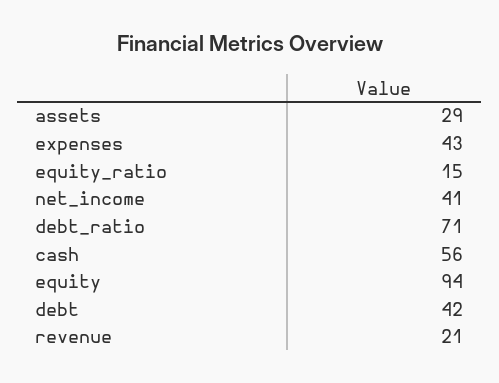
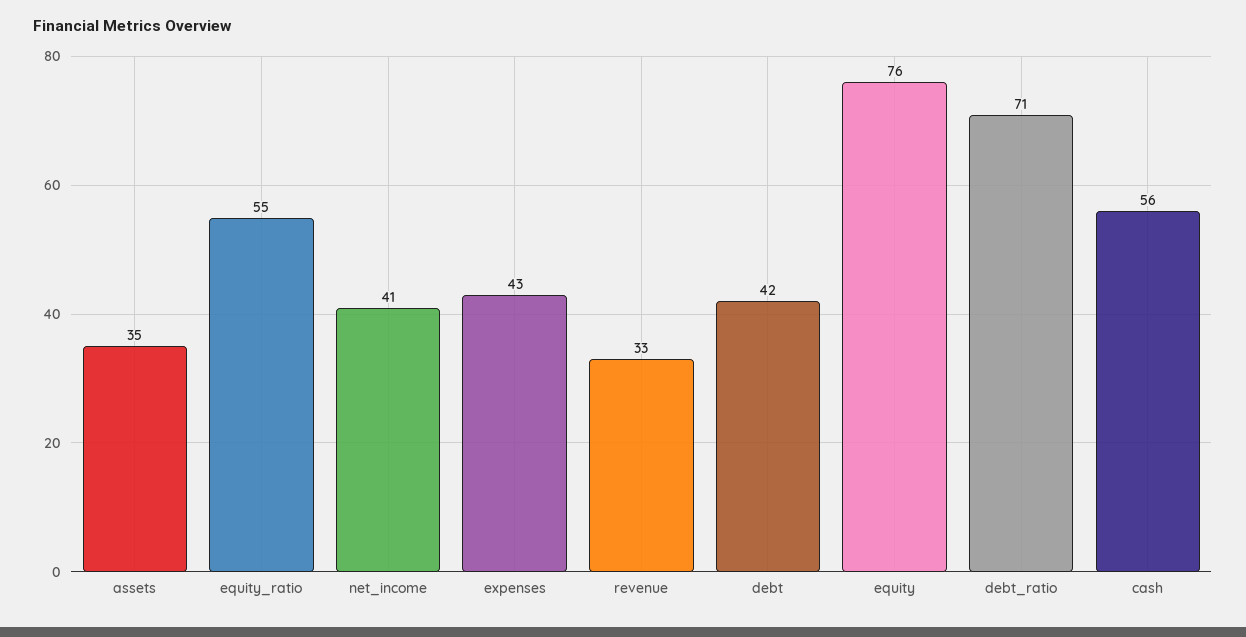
  {
-   "assets": 29,
+   "assets": 35,
    "expenses": 43,
-   "equity_ratio": 15,
+   "equity_ratio": 55,
    "net_income": 41,
    "debt_ratio": 71,
    "cash": 56,
-   "equity": 94,
+   "equity": 76,
    "debt": 42,
-   "revenue": 21
+   "revenue": 33
  }

